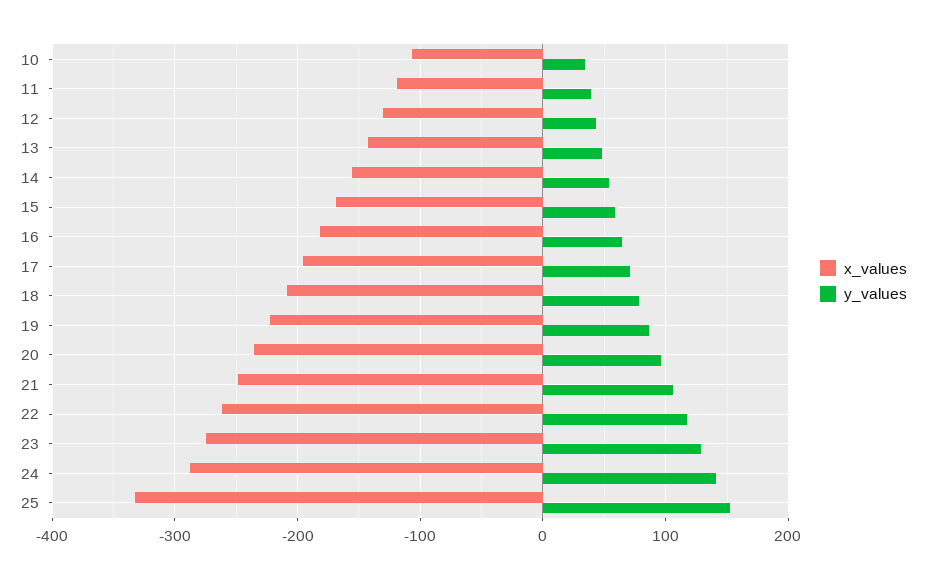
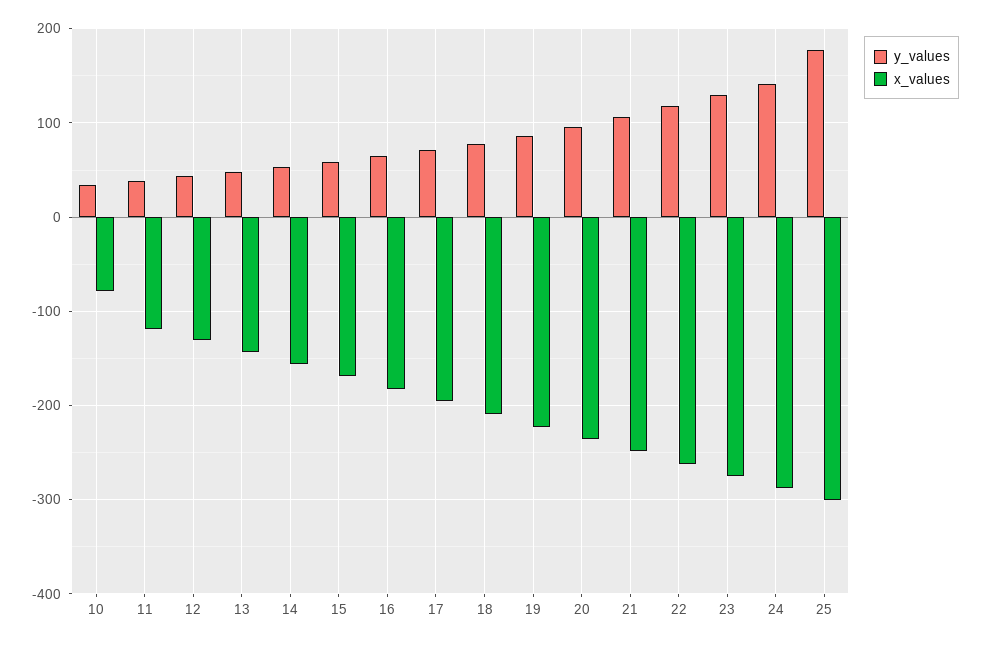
  {
    "x_values": {
-     "10": -110,
+     "10": -80,
      "11": -120,
      "12": -130,
      "13": -140,
      "14": -160,
      "15": -170,
      "16": -180,
      "17": -200,
      "18": -210,
      "19": -220,
      "20": -240,
      "21": -250,
      "22": -260,
      "23": -270,
      "24": -290,
-     "25": -330
+     "25": -300
    },
    "y_values": {
      "10": 30,
      "11": 40,
      "12": 40,
      "13": 50,
      "14": 50,
      "15": 60,
      "16": 60,
      "17": 70,
      "18": 80,
      "19": 90,
      "20": 100,
      "21": 110,
      "22": 120,
      "23": 130,
      "24": 140,
-     "25": 150
+     "25": 180
    }
  }

